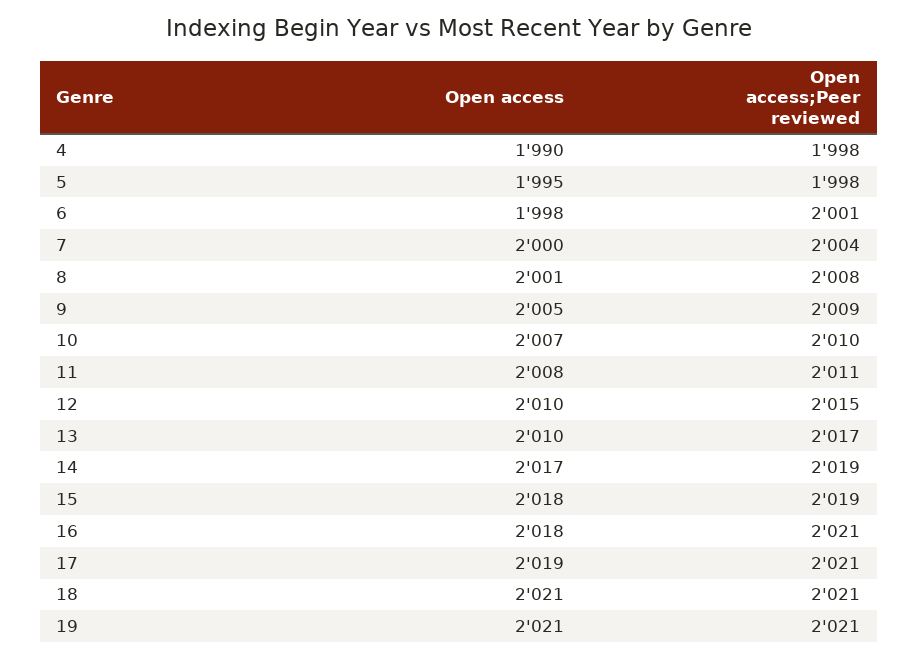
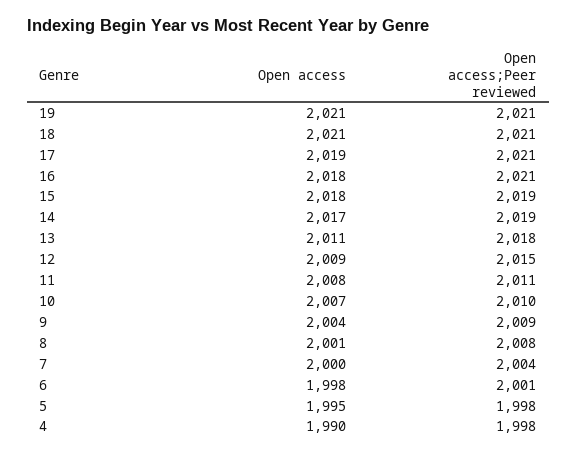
  {
    "Open access": {
      "4": 1990,
      "5": 1995,
      "6": 1998,
      "7": 2000,
      "8": 2001,
-     "9": 2005,
+     "9": 2004,
      "10": 2007,
      "11": 2008,
-     "12": 2010,
+     "12": 2009,
-     "13": 2010,
+     "13": 2011,
      "14": 2017,
      "15": 2018,
      "16": 2018,
      "17": 2019,
      "18": 2021,
      "19": 2021
    },
    "Open access;Peer reviewed": {
      "4": 1998,
      "5": 1998,
      "6": 2001,
      "7": 2004,
      "8": 2008,
      "9": 2009,
      "10": 2010,
      "11": 2011,
      "12": 2015,
-     "13": 2017,
+     "13": 2018,
      "14": 2019,
      "15": 2019,
      "16": 2021,
      "17": 2021,
      "18": 2021,
      "19": 2021
    }
  }

